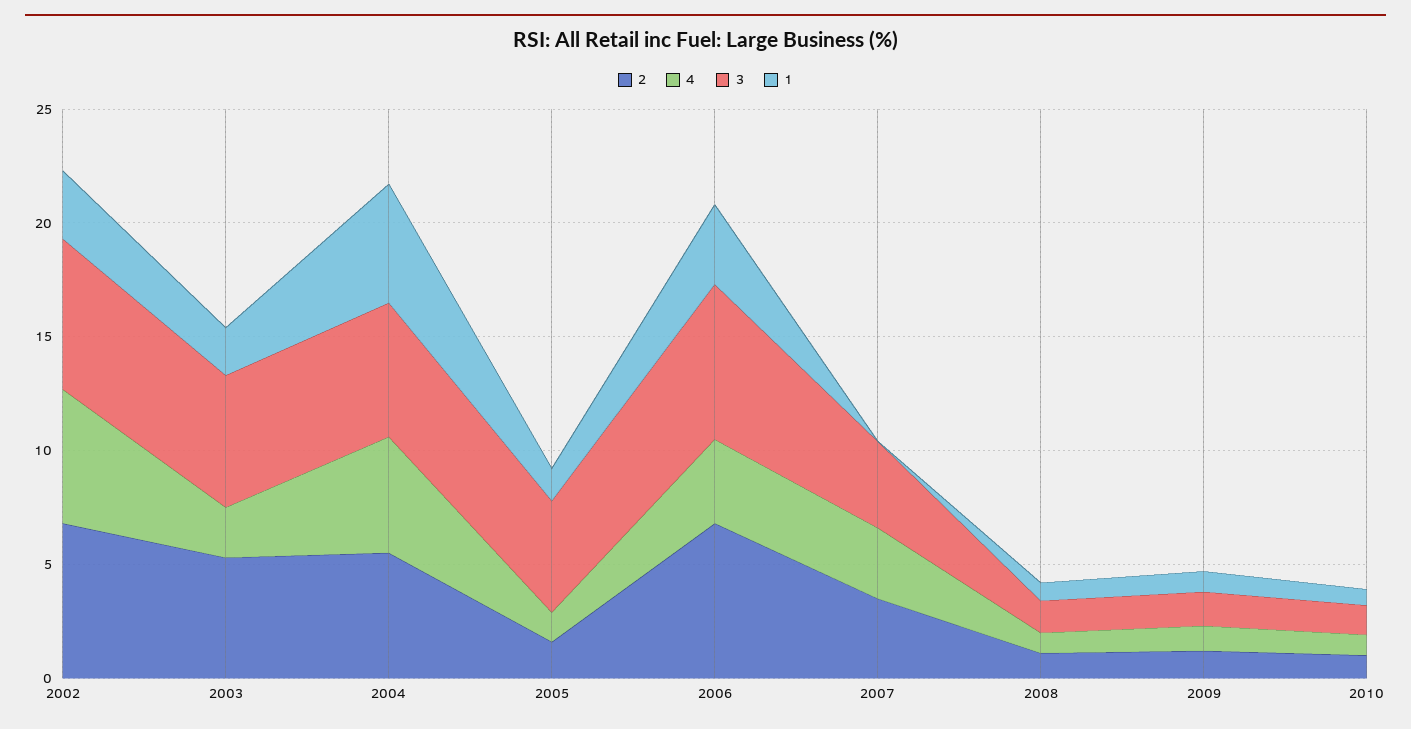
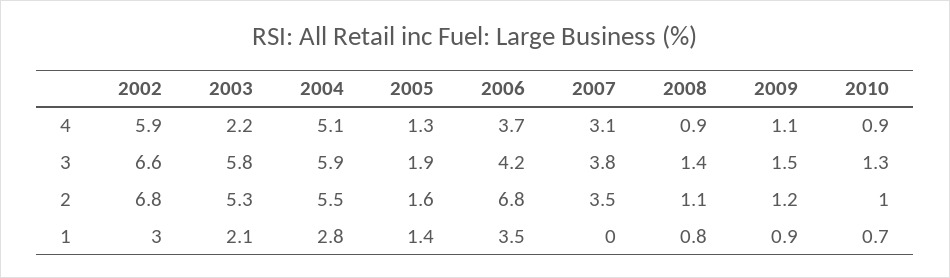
  {
    "2": {
      "2002": 6.8,
      "2003": 5.3,
      "2004": 5.5,
      "2005": 1.6,
      "2006": 6.8,
      "2007": 3.5,
      "2008": 1.1,
      "2009": 1.2,
      "2010": 1
    },
    "4": {
      "2002": 5.9,
      "2003": 2.2,
      "2004": 5.1,
      "2005": 1.3,
      "2006": 3.7,
      "2007": 3.1,
      "2008": 0.9,
      "2009": 1.1,
      "2010": 0.9
    },
    "3": {
      "2002": 6.6,
      "2003": 5.8,
      "2004": 5.9,
-     "2005": 5,
+     "2005": 1.9,
-     "2006": 7,
+     "2006": 4.2,
      "2007": 3.8,
      "2008": 1.4,
      "2009": 1.5,
      "2010": 1.3
    },
    "1": {
      "2002": 3,
      "2003": 2.1,
-     "2004": 5,
+     "2004": 2.8,
      "2005": 1.4,
      "2006": 3.5,
      "2007": 0,
      "2008": 0.8,
      "2009": 0.9,
      "2010": 0.7
    }
  }

